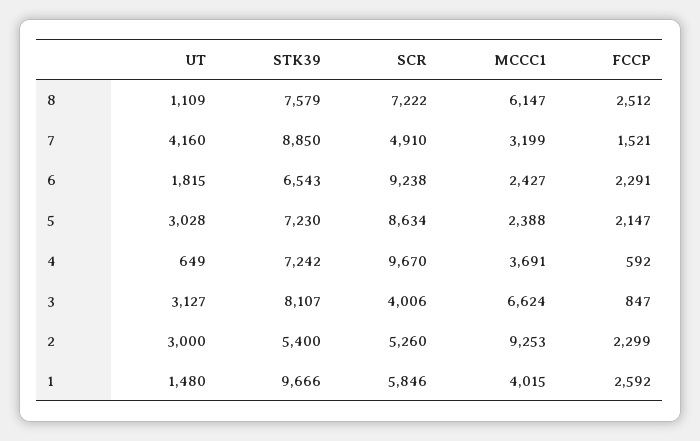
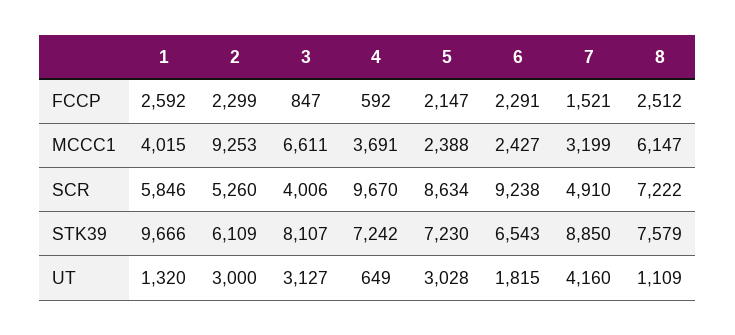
  {
    "UT": {
      "8": 1109,
      "7": 4160,
      "6": 1815,
      "5": 3028,
      "4": 649,
      "3": 3127,
      "2": 3000,
-     "1": 1480
+     "1": 1320
    },
    "STK39": {
      "8": 7579,
      "7": 8850,
      "6": 6543,
      "5": 7230,
      "4": 7242,
      "3": 8107,
-     "2": 5400,
+     "2": 6109,
      "1": 9666
    },
    "SCR": {
      "8": 7222,
      "7": 4910,
      "6": 9238,
      "5": 8634,
      "4": 9670,
      "3": 4006,
      "2": 5260,
      "1": 5846
    },
    "MCCC1": {
      "8": 6147,
      "7": 3199,
      "6": 2427,
      "5": 2388,
      "4": 3691,
-     "3": 6624,
+     "3": 6611,
      "2": 9253,
      "1": 4015
    },
    "FCCP": {
      "8": 2512,
      "7": 1521,
      "6": 2291,
      "5": 2147,
      "4": 592,
      "3": 847,
      "2": 2299,
      "1": 2592
    }
  }

